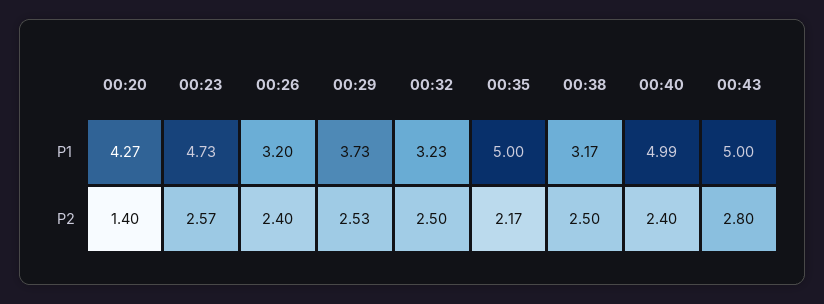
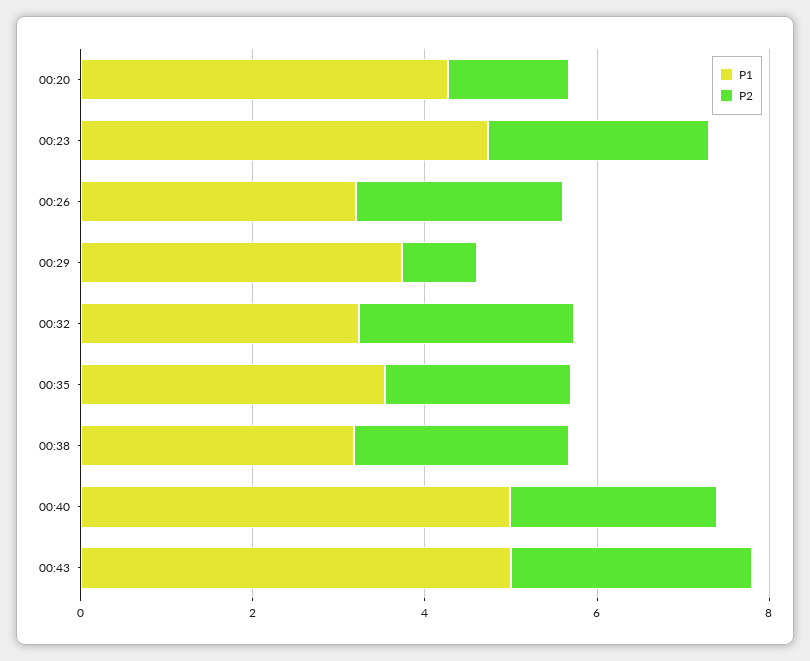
  {
    "P1": {
      "00:20": 4.27,
      "00:23": 4.73,
      "00:26": 3.2,
      "00:29": 3.73,
      "00:32": 3.23,
-     "00:35": 5,
+     "00:35": 3.5,
      "00:38": 3.17,
      "00:40": 4.99,
      "00:43": 5
    },
    "P2": {
      "00:20": 1.4,
      "00:23": 2.57,
      "00:26": 2.4,
-     "00:29": 2.53,
+     "00:29": 1,
      "00:32": 2.5,
      "00:35": 2.17,
      "00:38": 2.5,
      "00:40": 2.4,
      "00:43": 2.8
    }
  }

